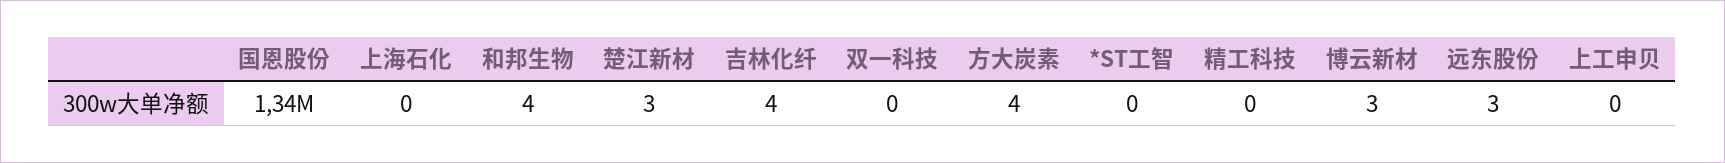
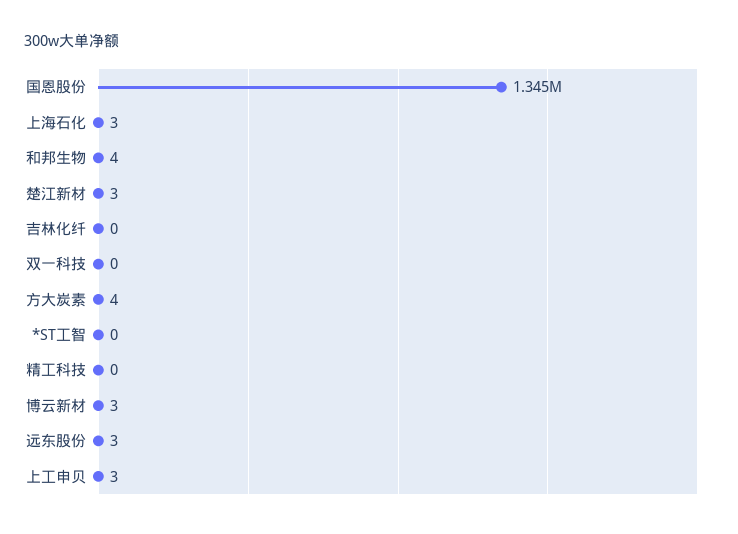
  {
    "国恩股份": 1345000,
-   "上海石化": 0,
+   "上海石化": 3,
    "和邦生物": 4,
    "楚江新材": 3,
-   "吉林化纤": 4,
+   "吉林化纤": 0,
    "双一科技": 0,
    "方大炭素": 4,
    "*ST工智": 0,
    "精工科技": 0,
    "博云新材": 3,
    "远东股份": 3,
-   "上工申贝": 0
+   "上工申贝": 3
  }

